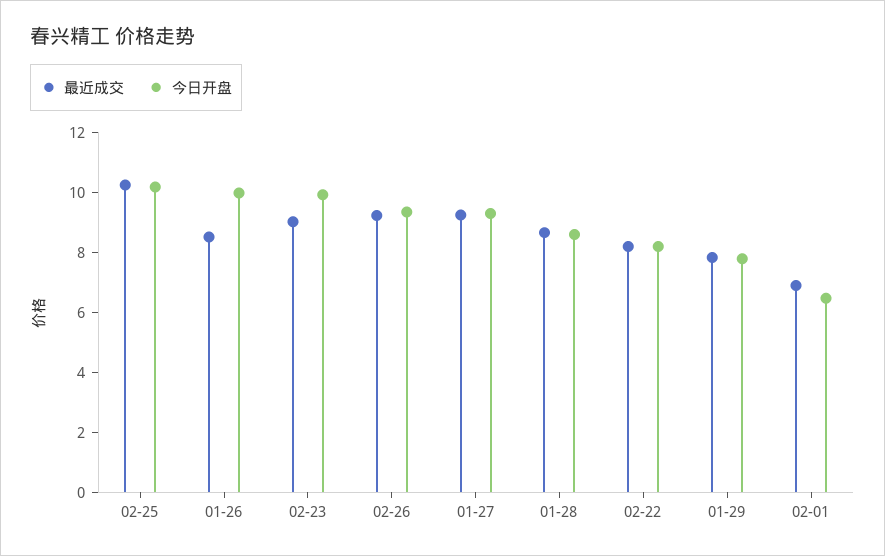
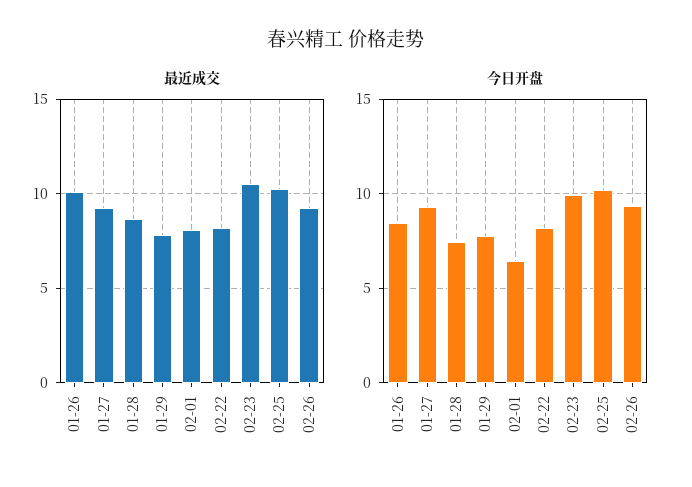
  {
    "最近成交": {
      "02-25": 10.5,
-     "01-26": 8.5,
+     "01-26": 10,
-     "02-23": 9,
+     "02-23": 10.5,
      "02-26": 9,
      "01-27": 9.5,
      "01-28": 8.5,
      "02-22": 8,
      "01-29": 8,
-     "02-01": 7
+     "02-01": 8
    },
    "今日开盘": {
      "02-25": 10,
-     "01-26": 10,
+     "01-26": 8.5,
      "02-23": 10,
      "02-26": 9.5,
      "01-27": 9.5,
-     "01-28": 8.5,
+     "01-28": 7.5,
      "02-22": 8,
      "01-29": 8,
      "02-01": 6.5
    }
  }

